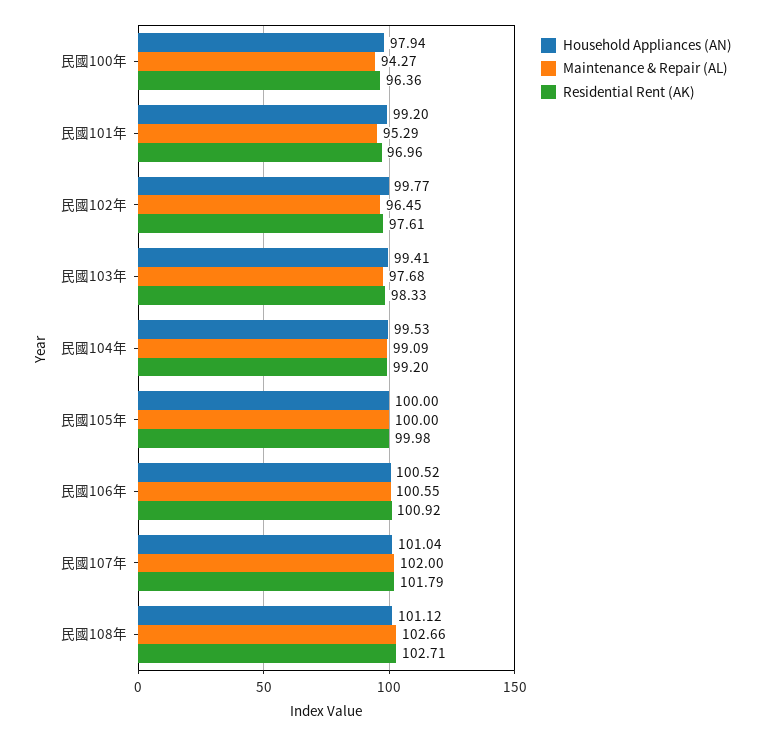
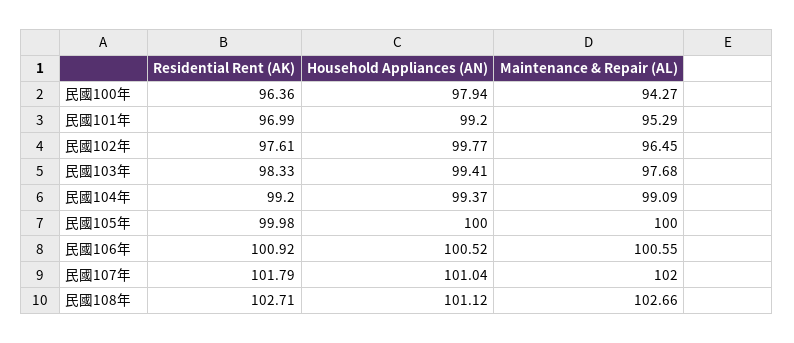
  {
    "Household Appliances (AN)": {
      "民國100年": 97.94,
      "民國101年": 99.2,
      "民國102年": 99.77,
      "民國103年": 99.41,
-     "民國104年": 99.53,
+     "民國104年": 99.37,
      "民國105年": 100,
      "民國106年": 100.52,
      "民國107年": 101.04,
      "民國108年": 101.12
    },
    "Maintenance & Repair (AL)": {
      "民國100年": 94.27,
      "民國101年": 95.29,
      "民國102年": 96.45,
      "民國103年": 97.68,
      "民國104年": 99.09,
      "民國105年": 100,
      "民國106年": 100.55,
      "民國107年": 102,
      "民國108年": 102.66
    },
    "Residential Rent (AK)": {
      "民國100年": 96.36,
-     "民國101年": 96.96,
+     "民國101年": 96.99,
      "民國102年": 97.61,
      "民國103年": 98.33,
      "民國104年": 99.2,
      "民國105年": 99.98,
      "民國106年": 100.92,
      "民國107年": 101.79,
      "民國108年": 102.71
    }
  }

